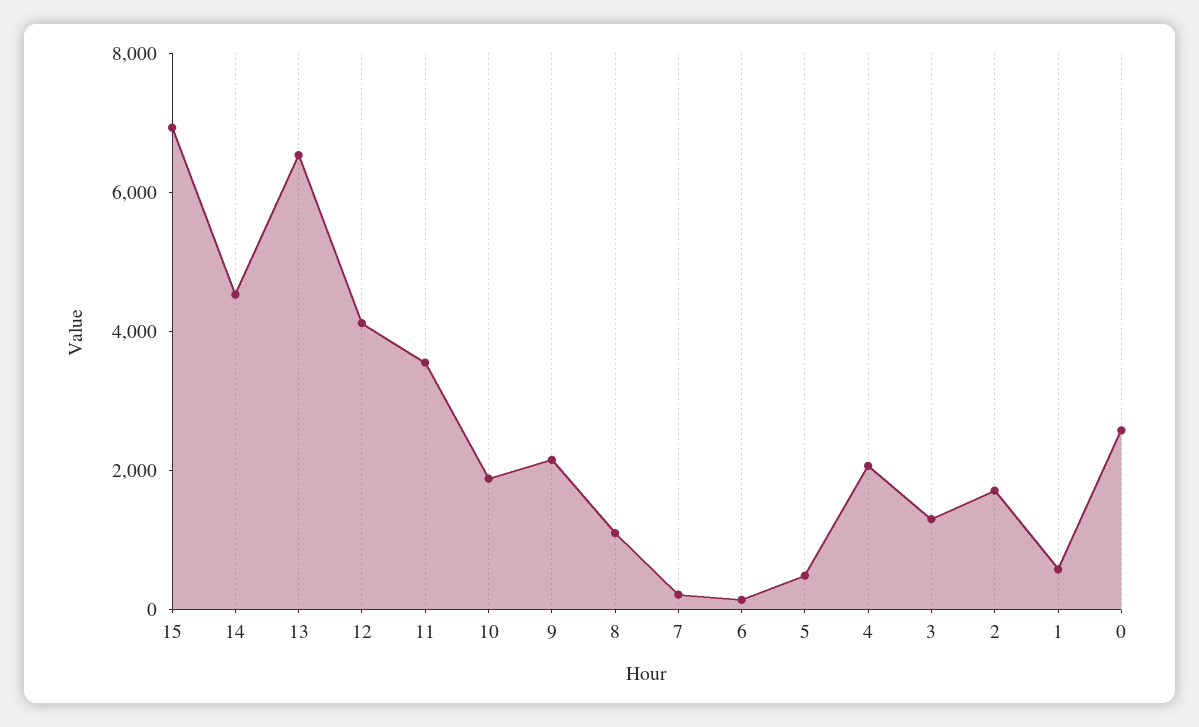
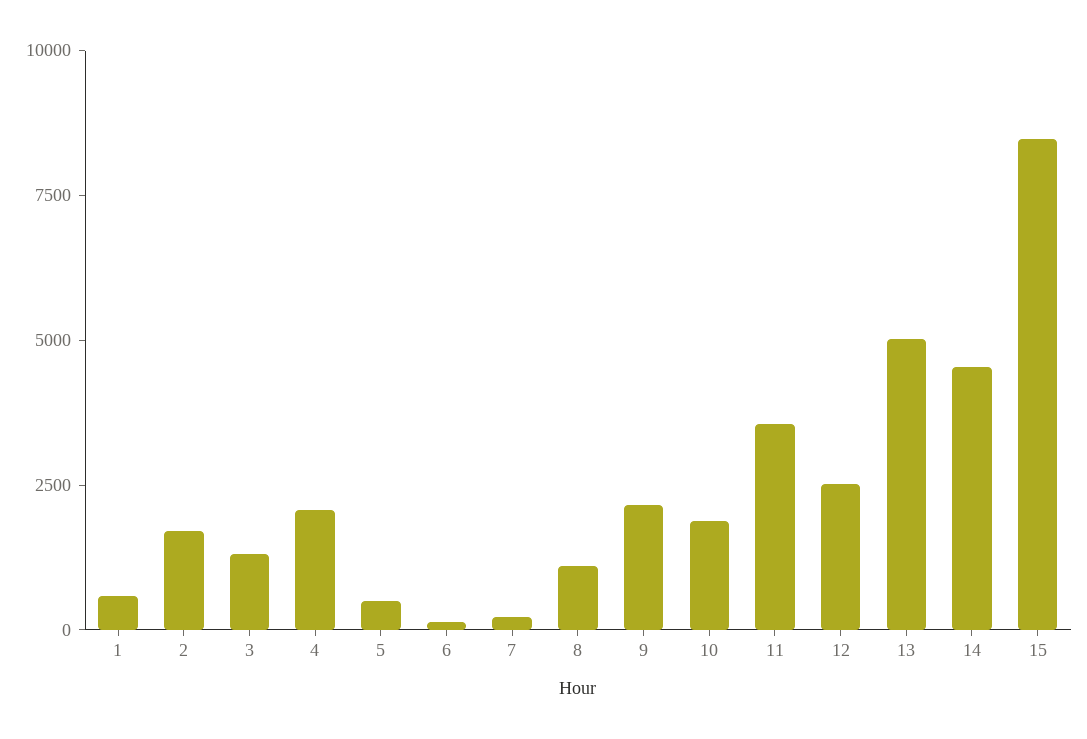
  {
-   "15": 7000,
+   "15": 8500,
    "14": 4500,
-   "13": 6500,
+   "13": 5000,
-   "12": 4000,
+   "12": 2500,
    "11": 3500,
    "10": 2000,
    "9": 2000,
    "8": 1000,
    "7": 0,
    "6": 0,
    "5": 500,
    "4": 2000,
    "3": 1500,
    "2": 1500,
-   "1": 500,
+   "1": 500
-   "0": 2500
  }

